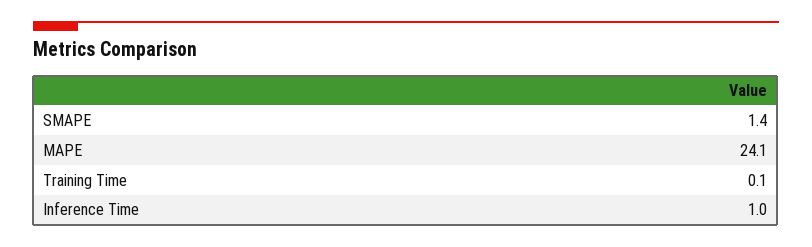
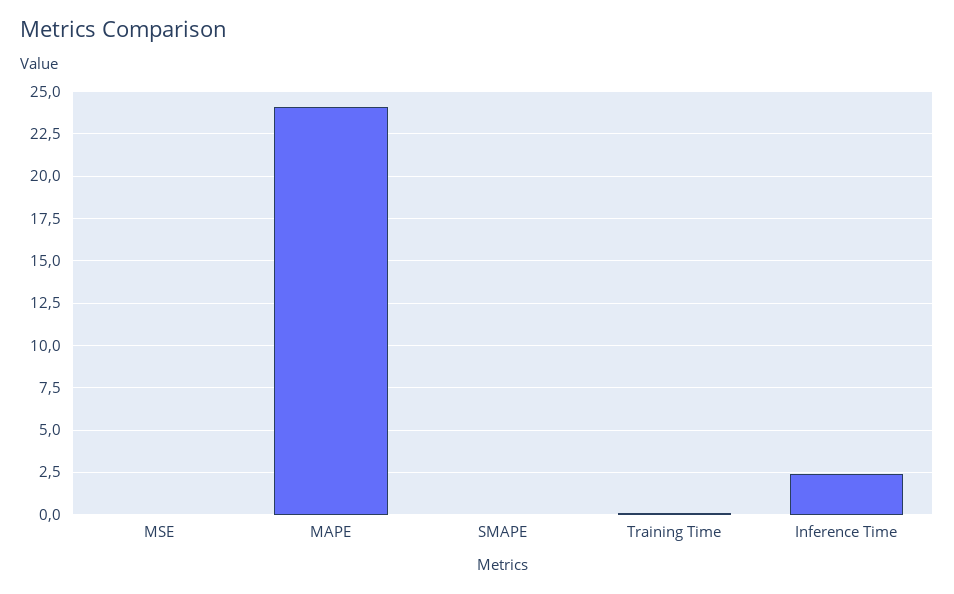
  {
-   "SMAPE": 1.4,
+   "SMAPE": 0,
    "MAPE": 24.1,
    "Training Time": 0.1,
-   "Inference Time": 1
+   "Inference Time": 2.5,
+   "MSE": 0
  }

